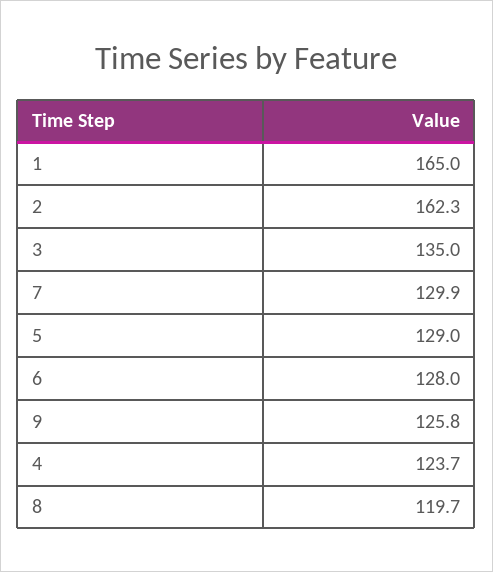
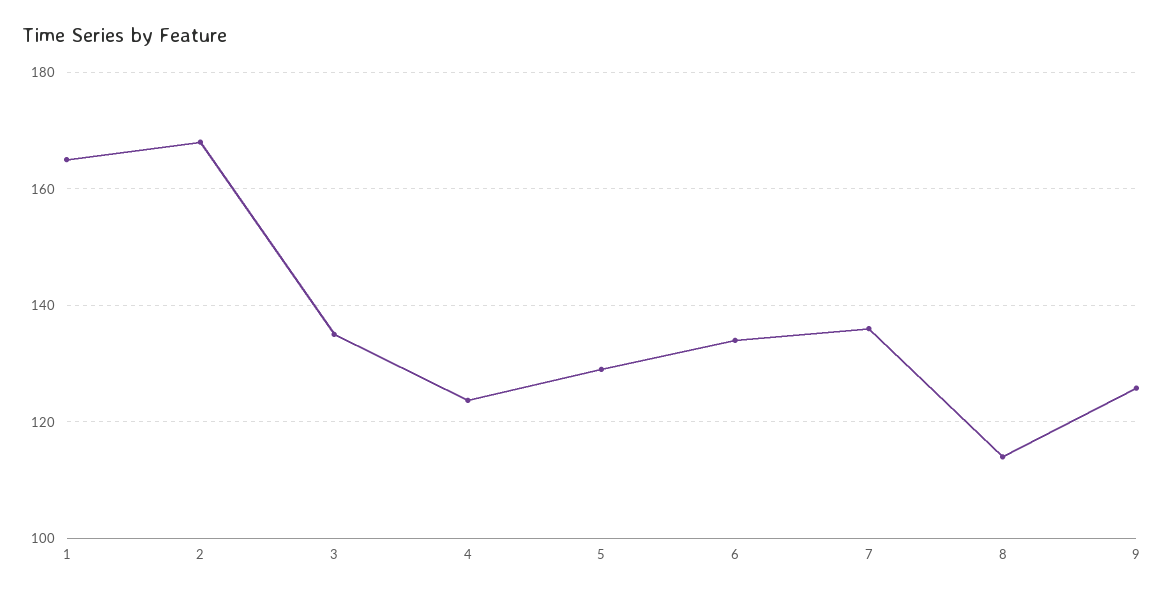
  {
    "1": 165,
-   "2": 162.3,
+   "2": 168,
    "3": 135,
-   "7": 129.9,
+   "7": 136,
    "5": 129,
-   "6": 128,
+   "6": 134,
    "9": 125.8,
    "4": 123.7,
-   "8": 119.7
+   "8": 114
  }

